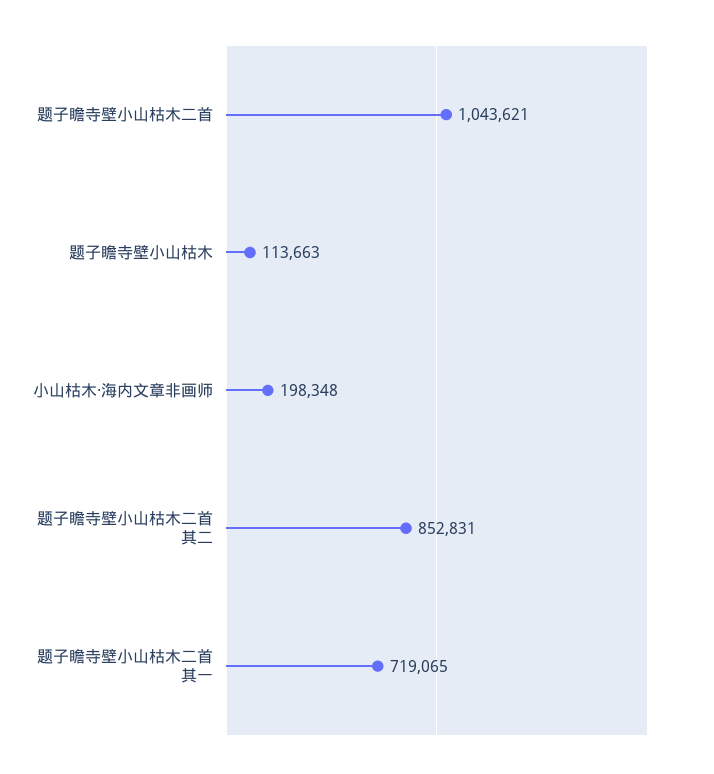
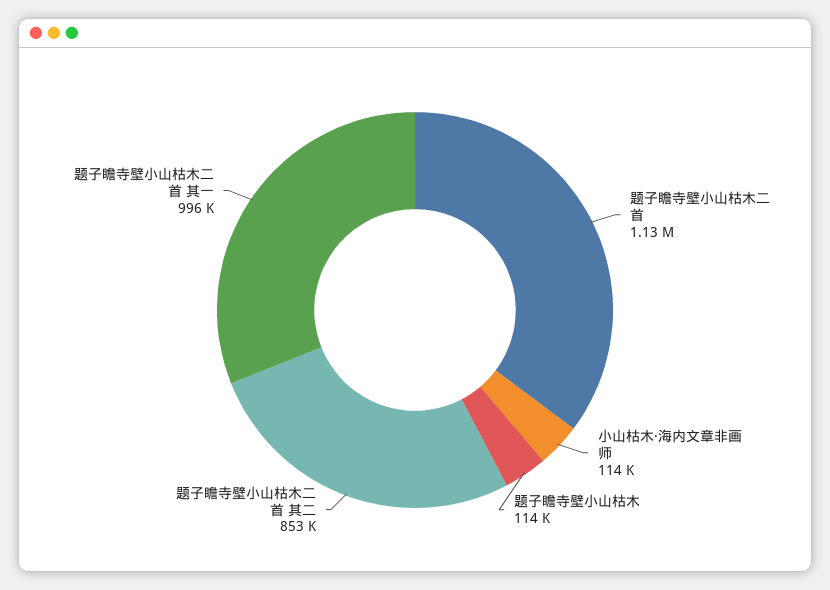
  {
-   "题子瞻寺壁小山枯木二首": 1043621,
+   "题子瞻寺壁小山枯木二首": 1130000,
    "题子瞻寺壁小山枯木": 113663,
-   "小山枯木·海内文章非画师": 198348,
+   "小山枯木·海内文章非画师": 114000,
    "题子瞻寺壁小山枯木二首 其二": 852831,
-   "题子瞻寺壁小山枯木二首 其一": 719065
+   "题子瞻寺壁小山枯木二首 其一": 996000
  }

